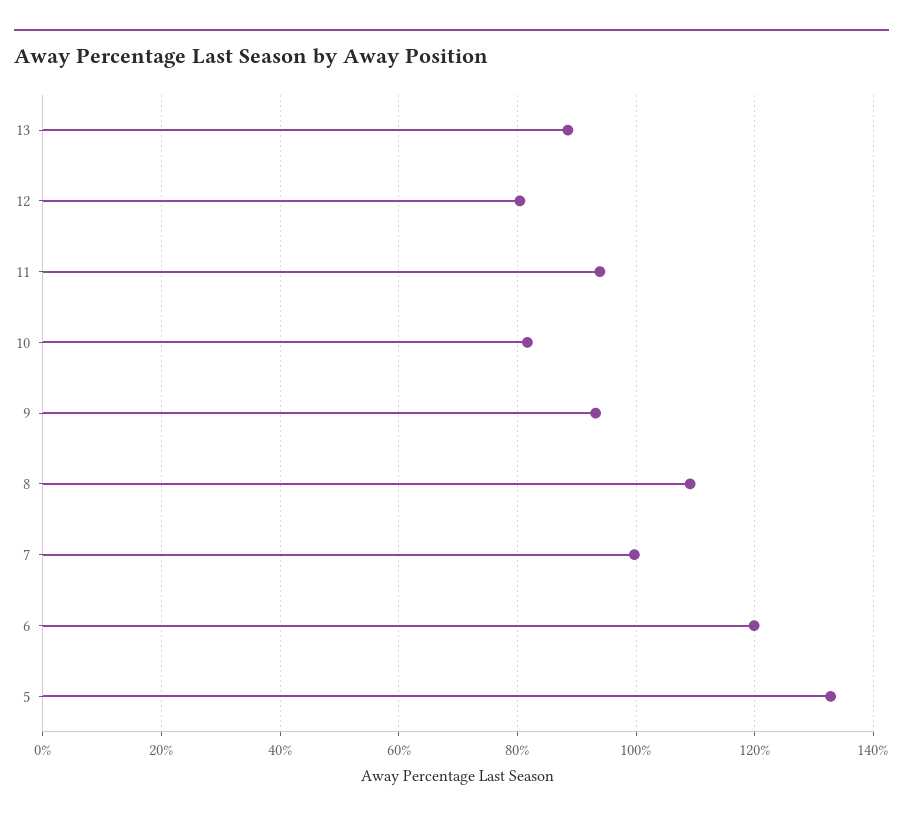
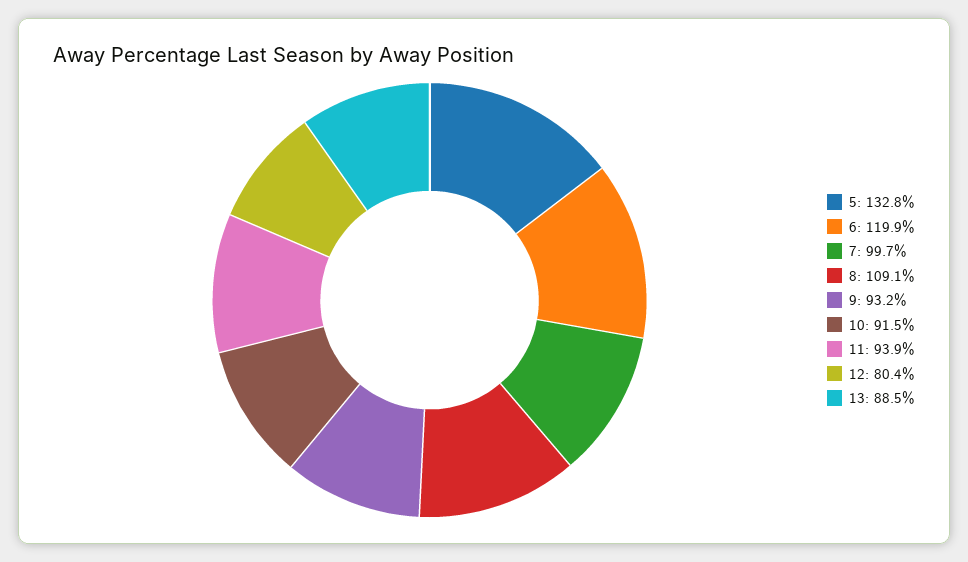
  {
    "13": 88.5,
    "12": 80.4,
    "11": 93.9,
-   "10": 82,
+   "10": 91.5,
    "9": 93.2,
    "8": 109.1,
    "7": 99.7,
    "6": 119.9,
    "5": 132.8
  }

